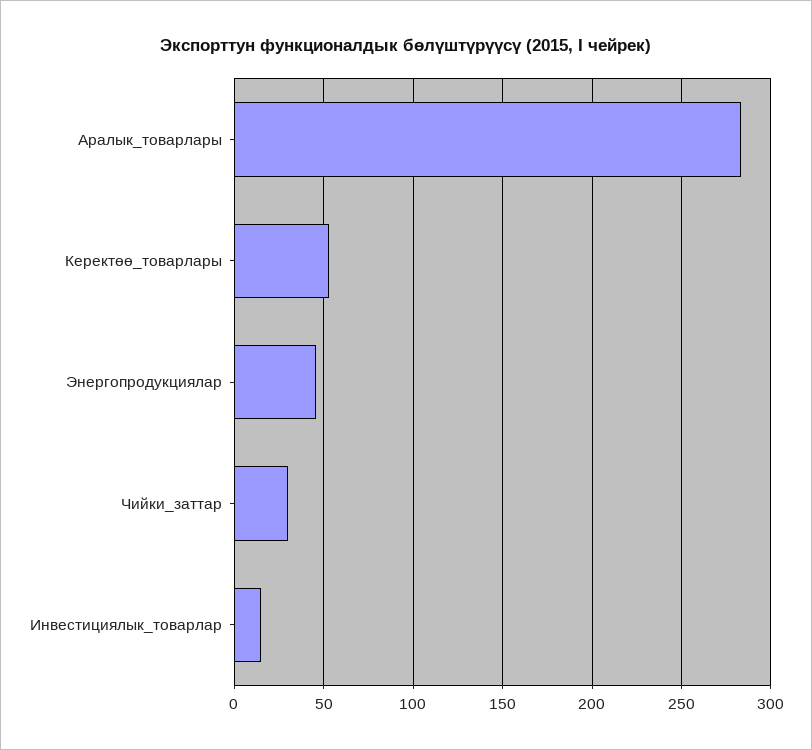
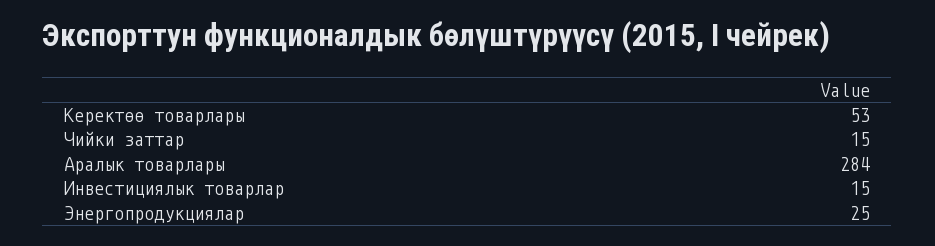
  {
    "Аралык_товарлары": 284,
    "Керектөө_товарлары": 53,
-   "Энергопродукциялар": 45,
+   "Энергопродукциялар": 25,
-   "Чийки_заттар": 30,
+   "Чийки_заттар": 15,
    "Инвестициялык_товарлар": 15
  }

